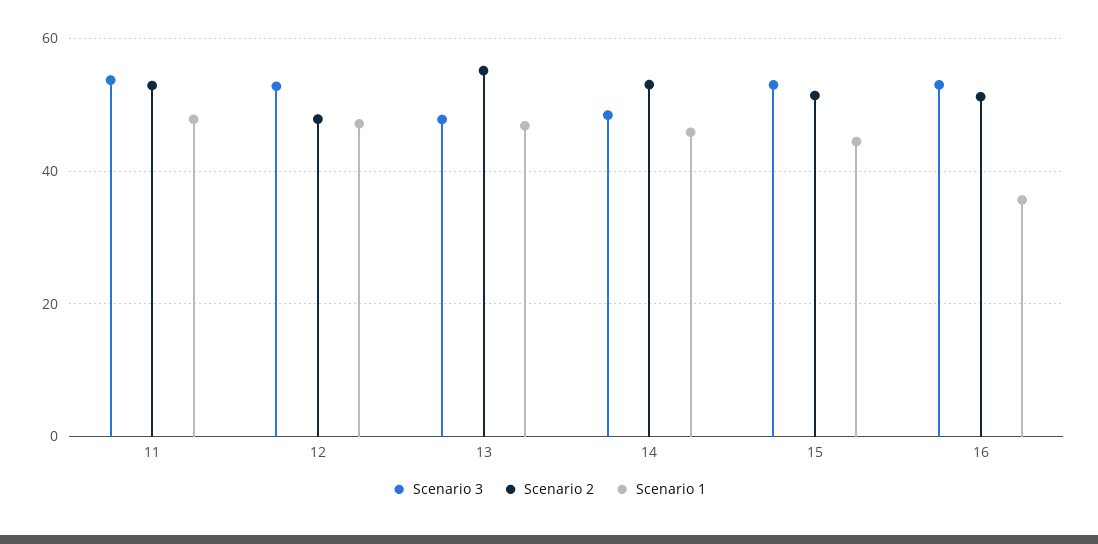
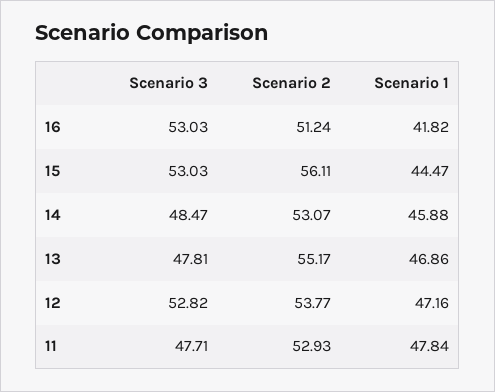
  {
    "Scenario 3": {
-     "11": 54,
+     "11": 47.71,
      "12": 52.82,
      "13": 47.81,
      "14": 48.47,
      "15": 53.03,
      "16": 53.03
    },
    "Scenario 2": {
      "11": 52.93,
-     "12": 48,
+     "12": 53.77,
      "13": 55.17,
      "14": 53.07,
-     "15": 52,
+     "15": 56.11,
      "16": 51.24
    },
    "Scenario 1": {
      "11": 47.84,
      "12": 47.16,
      "13": 46.86,
      "14": 45.88,
      "15": 44.47,
-     "16": 36
+     "16": 41.82
    }
  }

